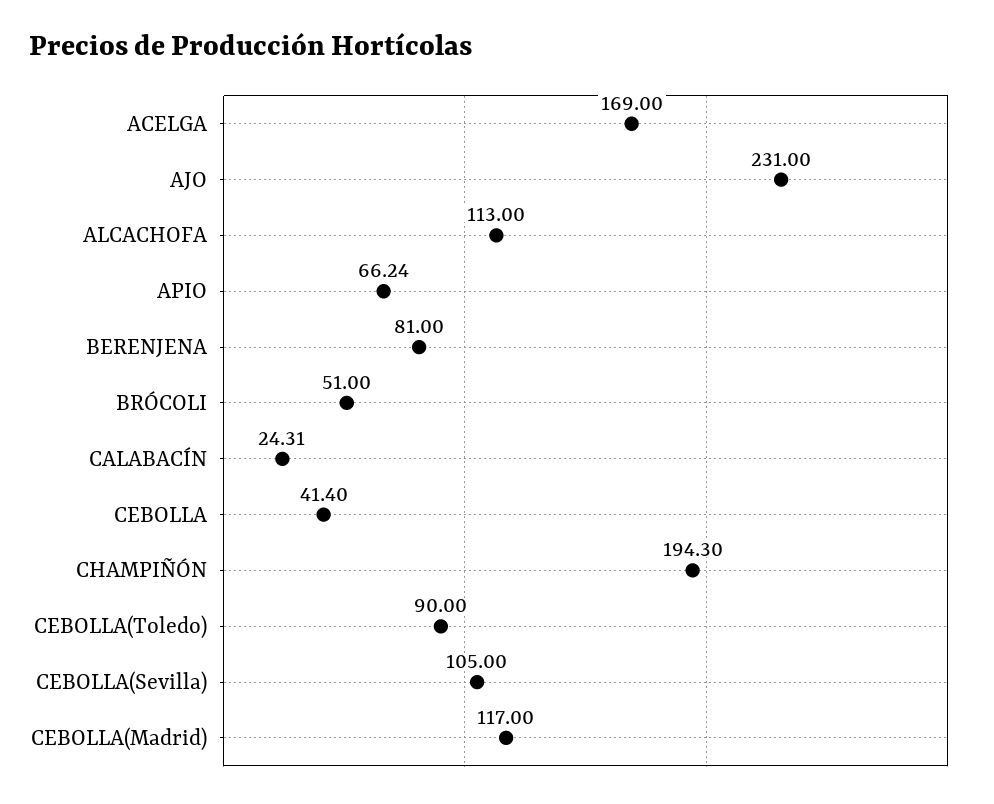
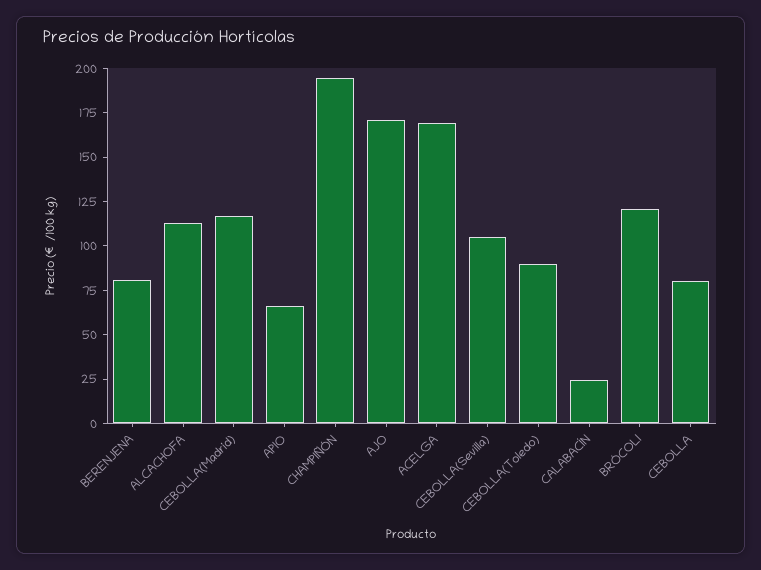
  {
    "ACELGA": 169,
-   "AJO": 231,
+   "AJO": 170,
    "ALCACHOFA": 113,
    "APIO": 66.24,
    "BERENJENA": 81,
-   "BRÓCOLI": 51,
+   "BRÓCOLI": 120,
    "CALABACÍN": 24.31,
-   "CEBOLLA": 41.4,
+   "CEBOLLA": 80,
    "CHAMPIÑÓN": 194.3,
    "CEBOLLA(Toledo)": 90,
    "CEBOLLA(Sevilla)": 105,
    "CEBOLLA(Madrid)": 117
  }

